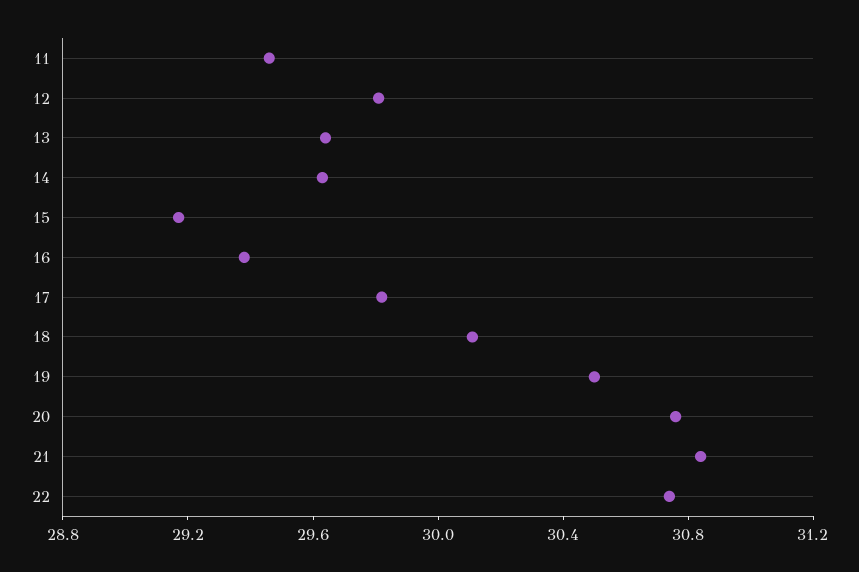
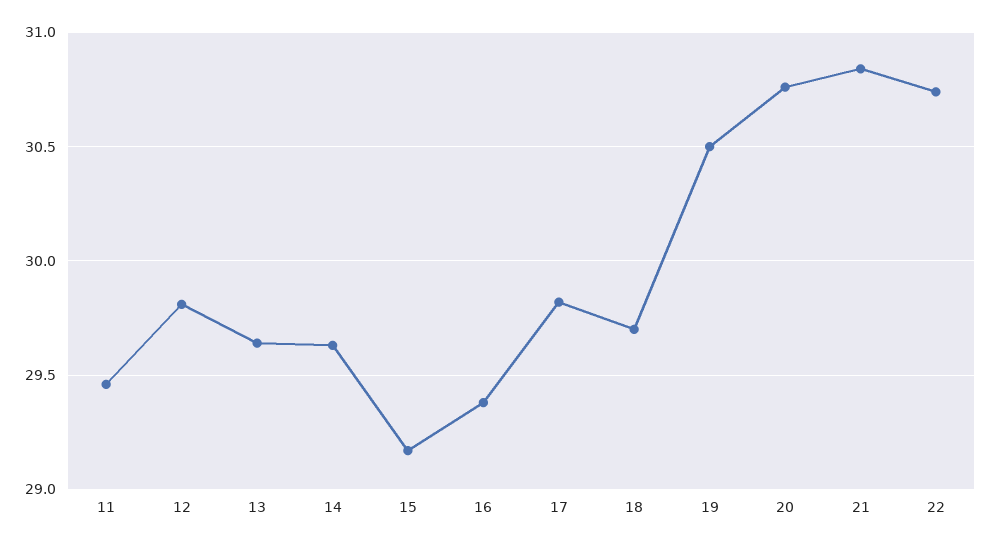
  {
    "11": 29.45,
    "12": 29.8,
    "13": 29.65,
    "14": 29.65,
    "15": 29.15,
    "16": 29.4,
    "17": 29.8,
-   "18": 30.1,
+   "18": 29.7,
    "19": 30.5,
    "20": 30.75,
    "21": 30.85,
    "22": 30.75
  }

